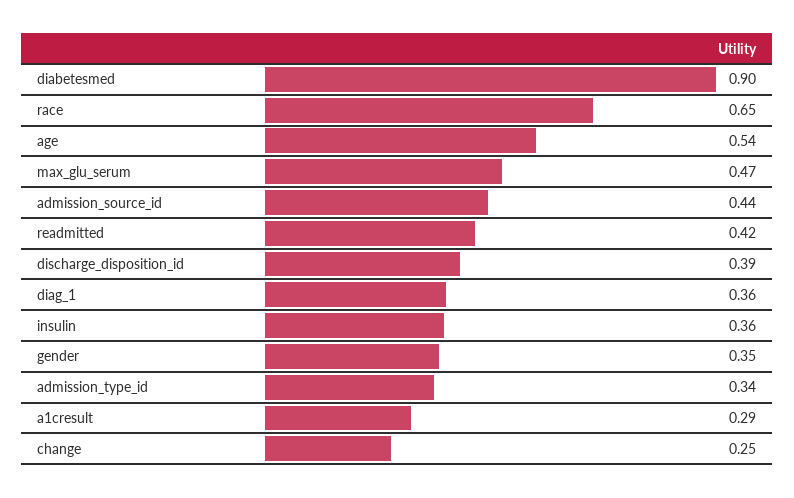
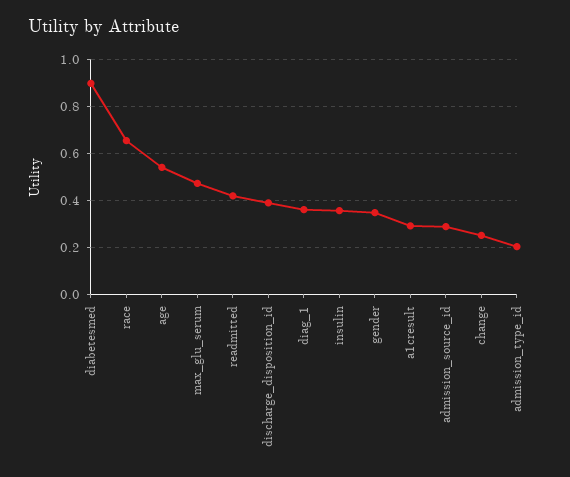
  {
    "diabetesmed": 0.9,
    "race": 0.65,
    "age": 0.54,
    "max_glu_serum": 0.47,
-   "admission_source_id": 0.44,
+   "admission_source_id": 0.3,
    "readmitted": 0.42,
    "discharge_disposition_id": 0.39,
    "diag_1": 0.36,
    "insulin": 0.36,
    "gender": 0.35,
-   "admission_type_id": 0.34,
+   "admission_type_id": 0.2,
    "a1cresult": 0.29,
    "change": 0.25
  }

